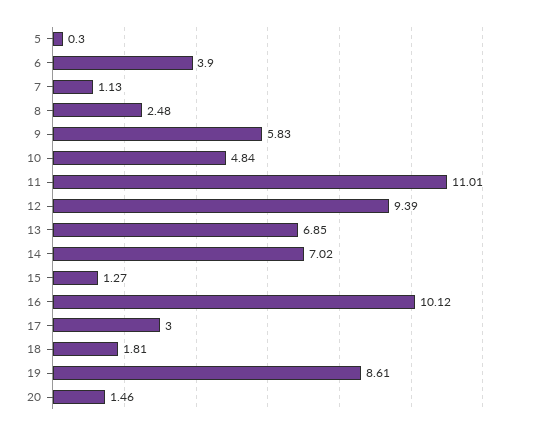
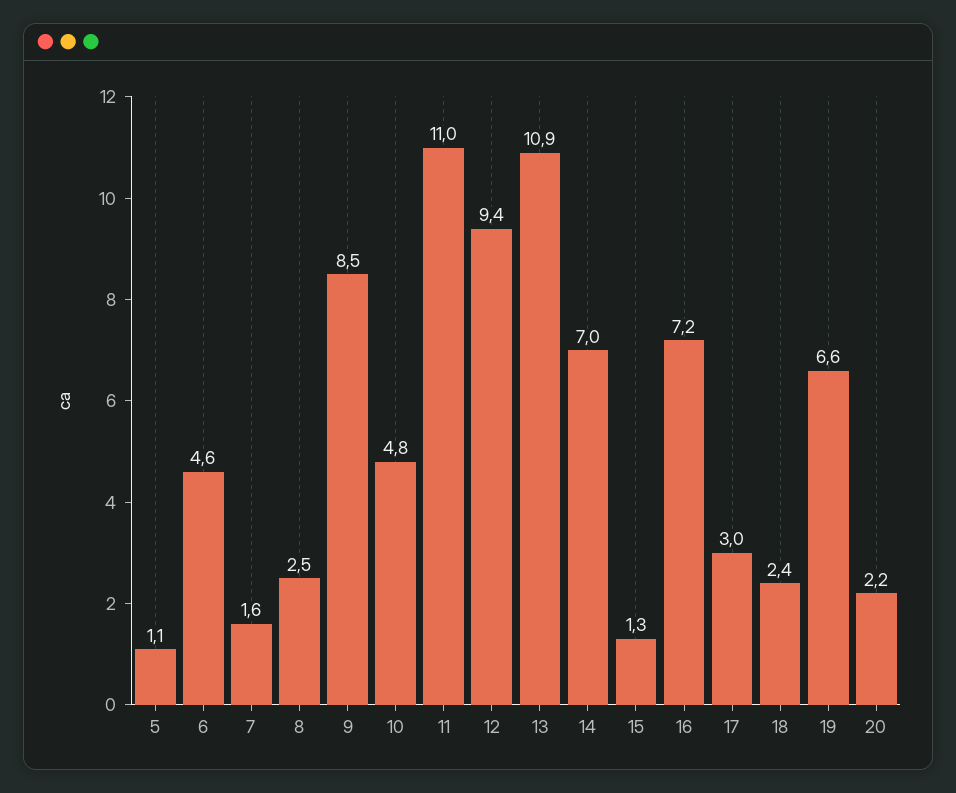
  {
-   "5": 0.3,
+   "5": 1.1,
-   "6": 3.9,
+   "6": 4.6,
-   "7": 1.13,
+   "7": 1.6,
    "8": 2.48,
-   "9": 5.83,
+   "9": 8.5,
    "10": 4.84,
    "11": 11.01,
    "12": 9.39,
-   "13": 6.85,
+   "13": 10.9,
    "14": 7.02,
    "15": 1.27,
-   "16": 10.12,
+   "16": 7.2,
    "17": 3,
-   "18": 1.81,
+   "18": 2.4,
-   "19": 8.61,
+   "19": 6.6,
-   "20": 1.46
+   "20": 2.2
  }

